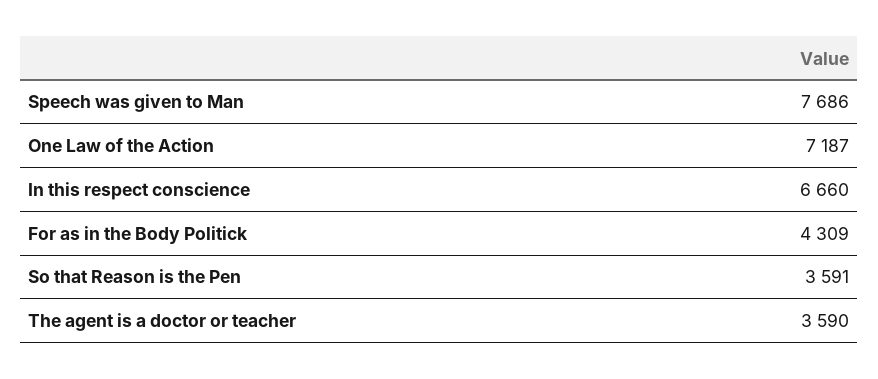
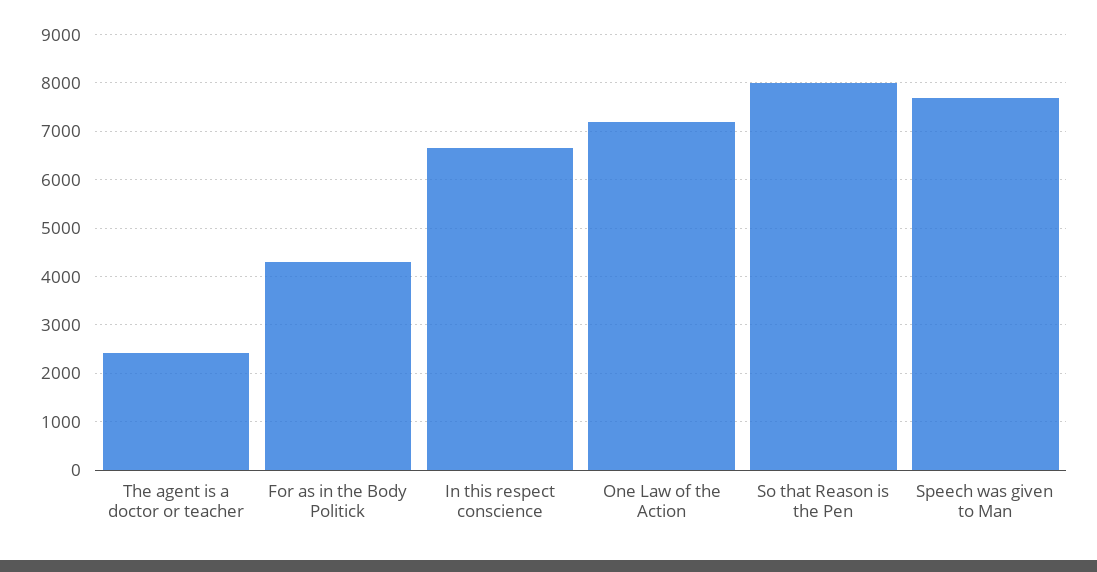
  {
    "Speech was given to Man": 7686,
    "One Law of the Action": 7187,
    "In this respect conscience": 6660,
    "For as in the Body Politick": 4309,
-   "So that Reason is the Pen": 3591,
+   "So that Reason is the Pen": 8000,
-   "The agent is a doctor or teacher": 3590
+   "The agent is a doctor or teacher": 2400
  }

